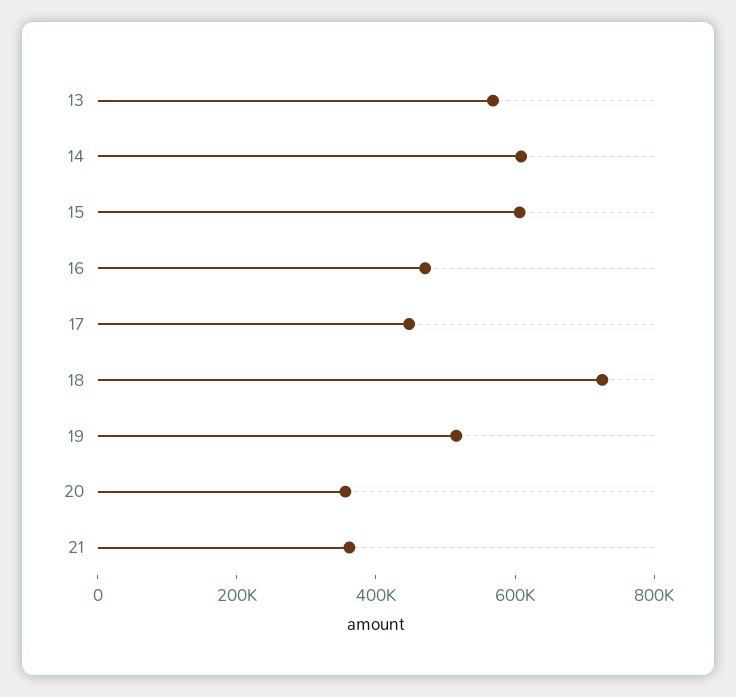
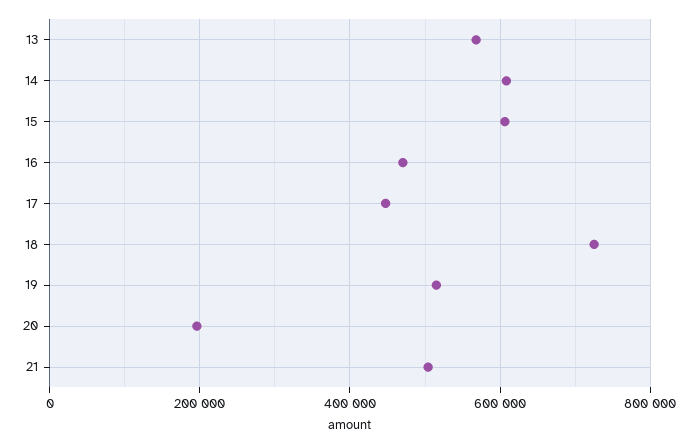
  {
    "13": 560000,
    "14": 600000,
    "15": 600000,
    "16": 480000,
    "17": 440000,
    "18": 720000,
    "19": 520000,
-   "20": 350000,
+   "20": 200000,
-   "21": 350000
+   "21": 500000
  }

